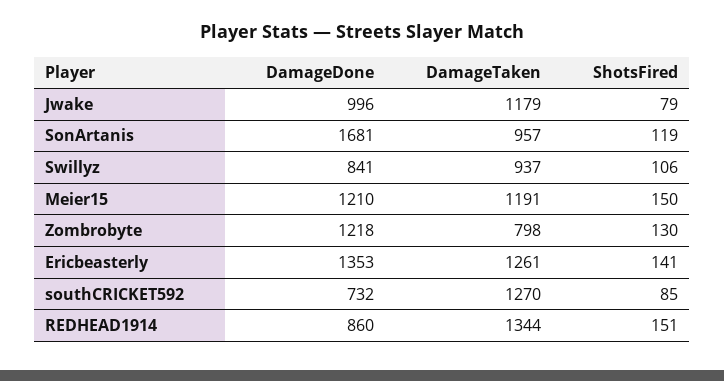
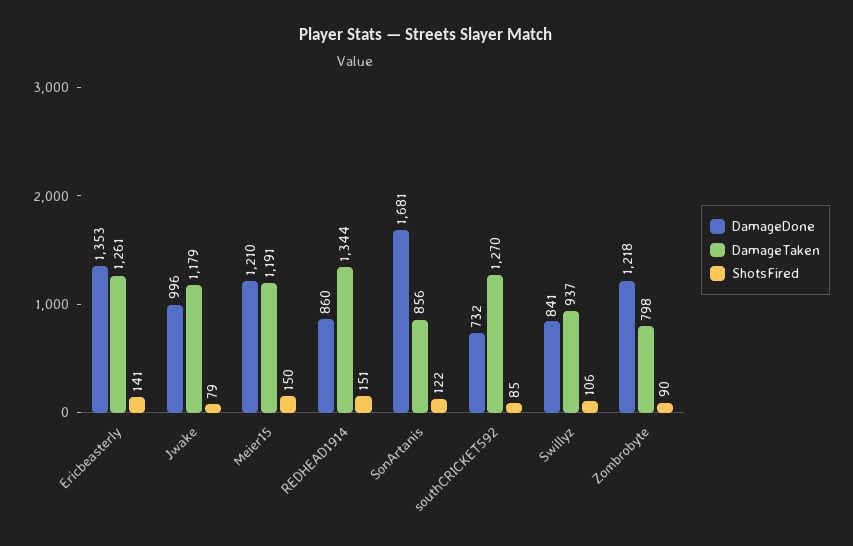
  {
    "DamageDone": {
      "Jwake": 996,
      "SonArtanis": 1681,
      "Swillyz": 841,
      "Meier15": 1210,
      "Zombrobyte": 1218,
      "Ericbeasterly": 1353,
      "southCRICKET592": 732,
      "REDHEAD1914": 860
    },
    "DamageTaken": {
      "Jwake": 1179,
-     "SonArtanis": 957,
+     "SonArtanis": 856,
      "Swillyz": 937,
      "Meier15": 1191,
      "Zombrobyte": 798,
      "Ericbeasterly": 1261,
      "southCRICKET592": 1270,
      "REDHEAD1914": 1344
    },
    "ShotsFired": {
      "Jwake": 79,
-     "SonArtanis": 119,
+     "SonArtanis": 122,
      "Swillyz": 106,
      "Meier15": 150,
-     "Zombrobyte": 130,
+     "Zombrobyte": 90,
      "Ericbeasterly": 141,
      "southCRICKET592": 85,
      "REDHEAD1914": 151
    }
  }

